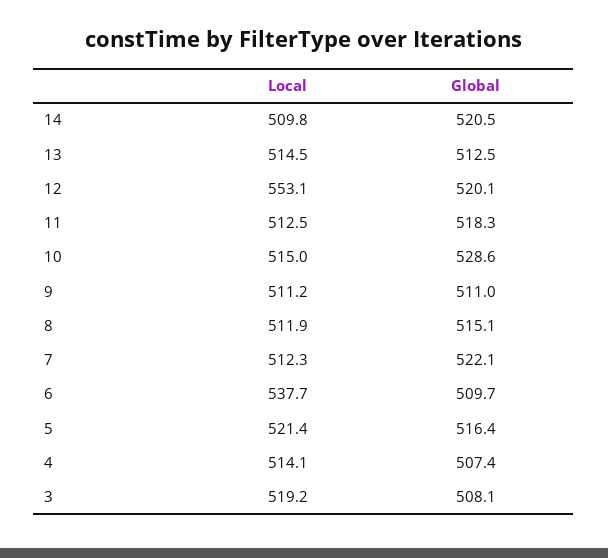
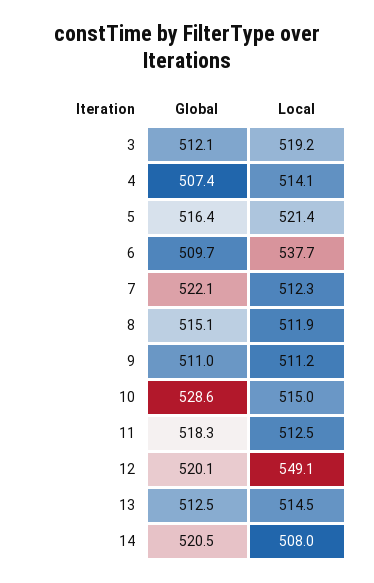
  {
    "Local": {
-     "14": 509.8,
+     "14": 508,
      "13": 514.5,
-     "12": 553.1,
+     "12": 549.1,
      "11": 512.5,
      "10": 515,
      "9": 511.2,
      "8": 511.9,
      "7": 512.3,
      "6": 537.7,
      "5": 521.4,
      "4": 514.1,
      "3": 519.2
    },
    "Global": {
      "14": 520.5,
      "13": 512.5,
      "12": 520.1,
      "11": 518.3,
      "10": 528.6,
      "9": 511,
      "8": 515.1,
      "7": 522.1,
      "6": 509.7,
      "5": 516.4,
      "4": 507.4,
-     "3": 508.1
+     "3": 512.1
    }
  }

